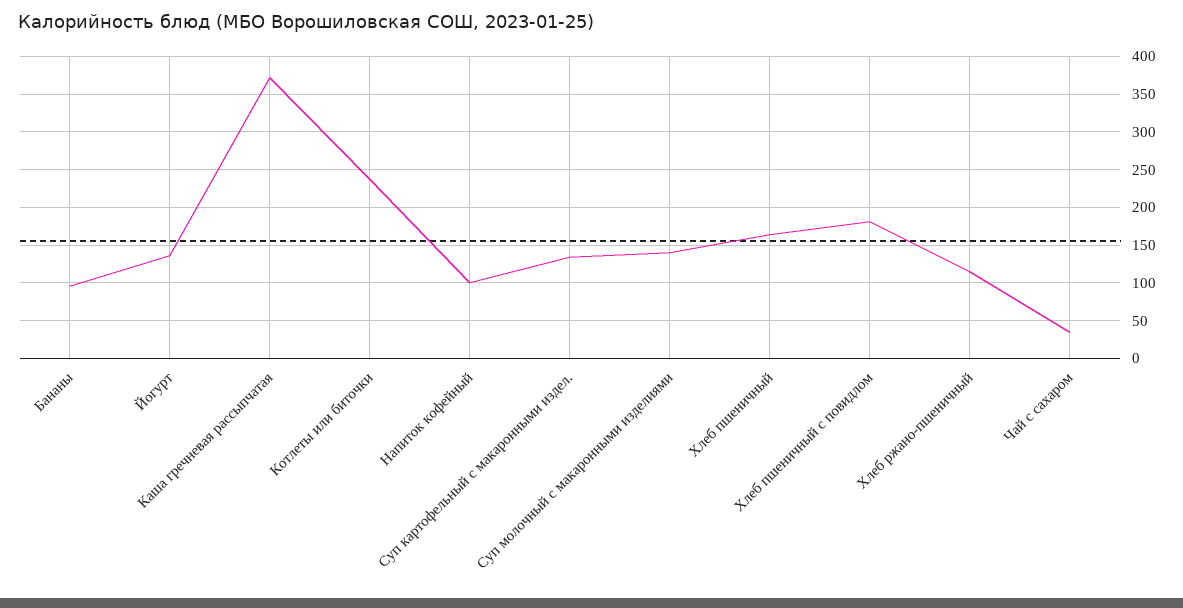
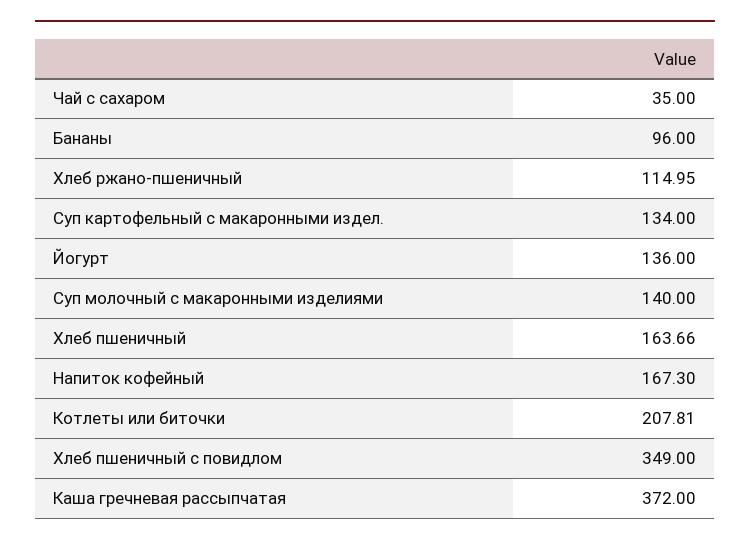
  {
    "Бананы": 96,
    "Йогурт": 136,
    "Каша гречневая рассыпчатая": 372,
-   "Котлеты или биточки": 240,
+   "Котлеты или биточки": 207.81,
-   "Напиток кофейный": 100,
+   "Напиток кофейный": 167.3,
    "Суп картофельный с макаронными издел.": 134,
    "Суп молочный с макаронными изделиями": 140,
    "Хлеб пшеничный": 163.66,
-   "Хлеб пшеничный с повидлом": 180,
+   "Хлеб пшеничный с повидлом": 349,
    "Хлеб ржано-пшеничный": 114.95,
    "Чай с сахаром": 35
  }

